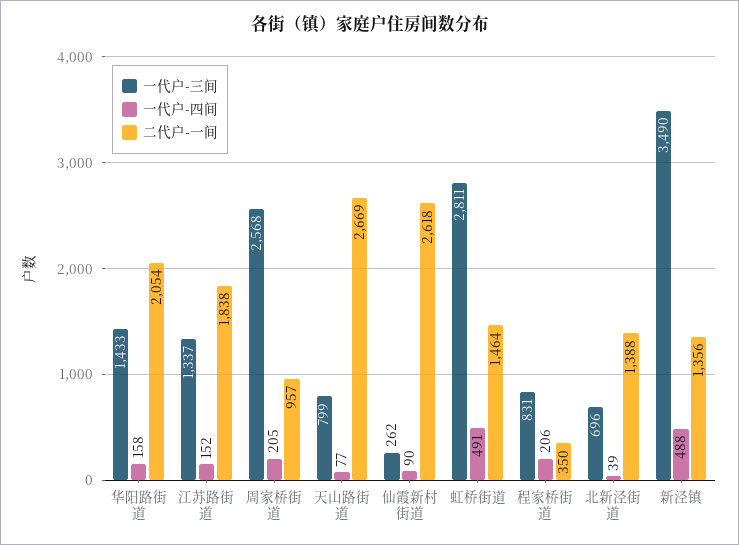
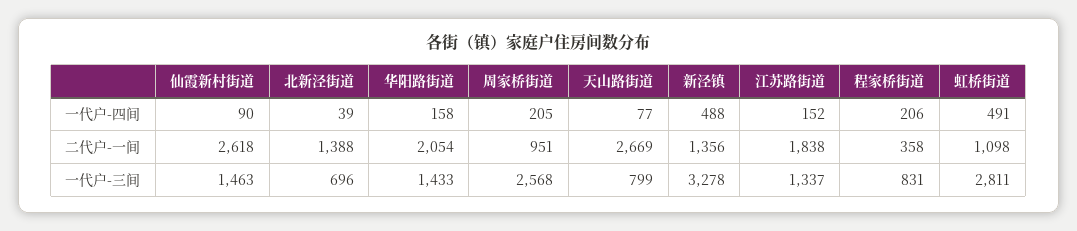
  {
    "一代户-三间": {
      "华阳路街道": 1433,
      "江苏路街道": 1337,
      "周家桥街道": 2568,
      "天山路街道": 799,
-     "仙霞新村街道": 262,
+     "仙霞新村街道": 1463,
      "虹桥街道": 2811,
      "程家桥街道": 831,
      "北新泾街道": 696,
-     "新泾镇": 3490
+     "新泾镇": 3278
    },
    "一代户-四间": {
      "华阳路街道": 158,
      "江苏路街道": 152,
      "周家桥街道": 205,
      "天山路街道": 77,
      "仙霞新村街道": 90,
      "虹桥街道": 491,
      "程家桥街道": 206,
      "北新泾街道": 39,
      "新泾镇": 488
    },
    "二代户-一间": {
      "华阳路街道": 2054,
      "江苏路街道": 1838,
-     "周家桥街道": 957,
+     "周家桥街道": 951,
      "天山路街道": 2669,
      "仙霞新村街道": 2618,
-     "虹桥街道": 1464,
+     "虹桥街道": 1098,
-     "程家桥街道": 350,
+     "程家桥街道": 358,
      "北新泾街道": 1388,
      "新泾镇": 1356
    }
  }

